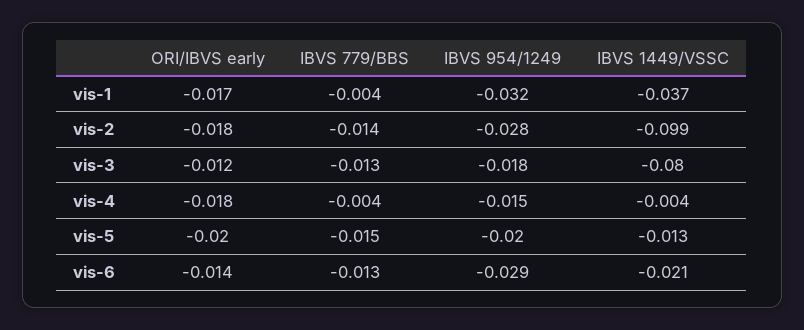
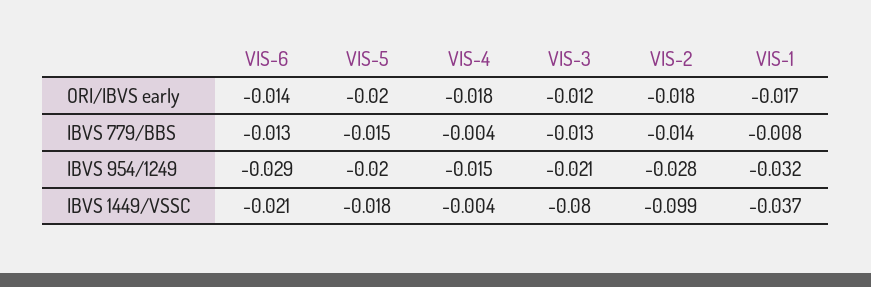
  {
    "ORI/IBVS early": {
      "vis-1": -0.017,
      "vis-2": -0.018,
      "vis-3": -0.012,
      "vis-4": -0.018,
      "vis-5": -0.02,
      "vis-6": -0.014
    },
    "IBVS 779/BBS": {
-     "vis-1": -0.004,
+     "vis-1": -0.008,
      "vis-2": -0.014,
      "vis-3": -0.013,
      "vis-4": -0.004,
      "vis-5": -0.015,
      "vis-6": -0.013
    },
    "IBVS 954/1249": {
      "vis-1": -0.032,
      "vis-2": -0.028,
-     "vis-3": -0.018,
+     "vis-3": -0.021,
      "vis-4": -0.015,
      "vis-5": -0.02,
      "vis-6": -0.029
    },
    "IBVS 1449/VSSC": {
      "vis-1": -0.037,
      "vis-2": -0.099,
      "vis-3": -0.08,
      "vis-4": -0.004,
-     "vis-5": -0.013,
+     "vis-5": -0.018,
      "vis-6": -0.021
    }
  }

